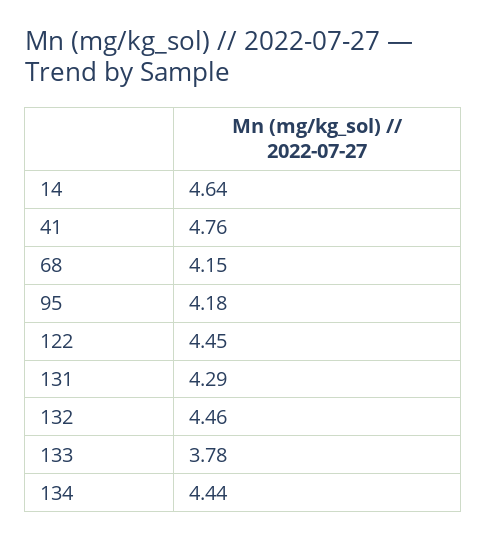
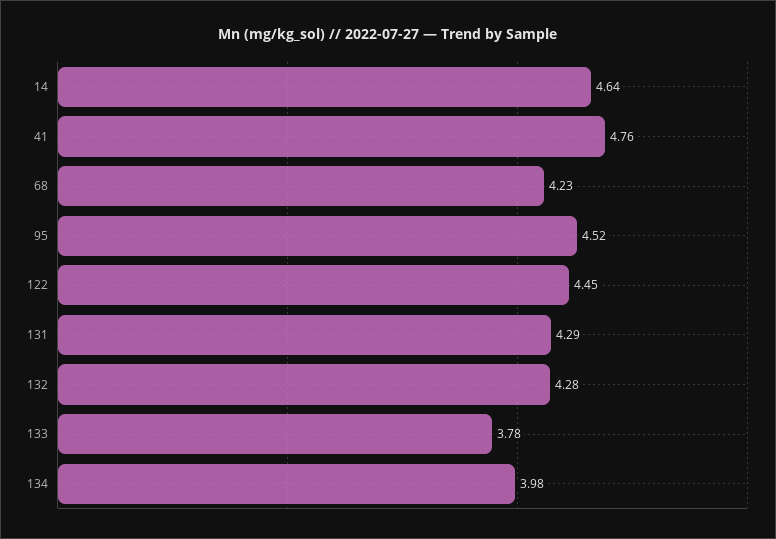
  {
    "14": 4.64,
    "41": 4.76,
-   "68": 4.15,
+   "68": 4.23,
-   "95": 4.18,
+   "95": 4.52,
    "122": 4.45,
    "131": 4.29,
-   "132": 4.46,
+   "132": 4.28,
    "133": 3.78,
-   "134": 4.44
+   "134": 3.98
  }

